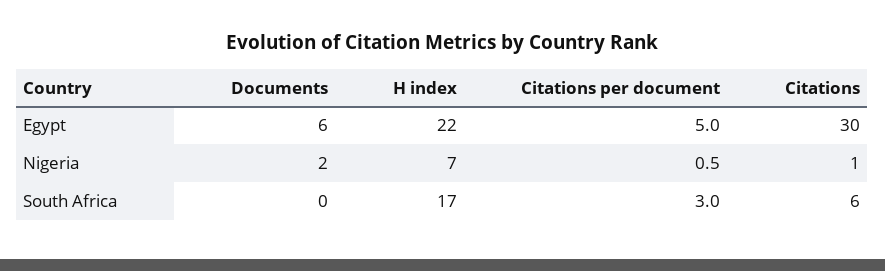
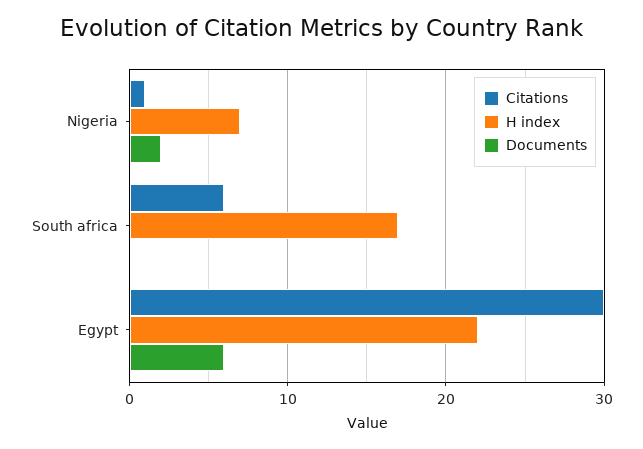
  {
    "Documents": {
      "Egypt": 6,
      "Nigeria": 2,
      "South Africa": 0
    },
    "H index": {
      "Egypt": 22,
      "Nigeria": 7,
      "South Africa": 17
    },
-   "Citations per document": {
-     "Egypt": 5,
-     "Nigeria": 0.5,
-     "South Africa": 3
-   },
    "Citations": {
      "Egypt": 30,
      "Nigeria": 1,
      "South Africa": 6
    }
  }

